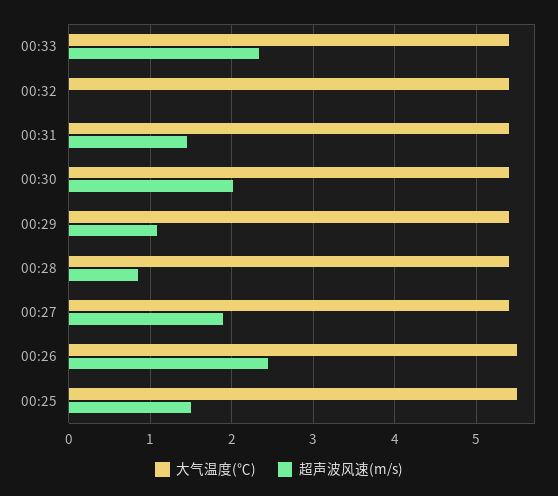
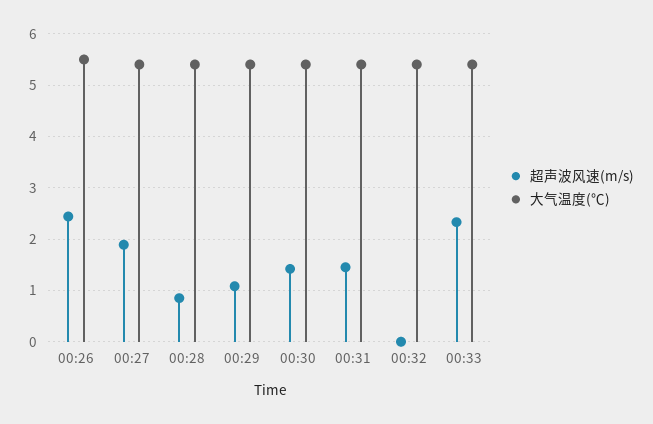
  {
    "大气温度(℃)": {
      "00:33": 5.4,
      "00:32": 5.4,
      "00:31": 5.4,
      "00:30": 5.4,
      "00:29": 5.4,
      "00:28": 5.4,
      "00:27": 5.4,
-     "00:26": 5.5,
+     "00:26": 5.5
-     "00:25": 5.5
    },
    "超声波风速(m/s)": {
      "00:33": 2.3,
      "00:32": 0,
      "00:31": 1.5,
-     "00:30": 2,
+     "00:30": 1.4,
      "00:29": 1.1,
      "00:28": 0.9,
      "00:27": 1.9,
-     "00:26": 2.4,
+     "00:26": 2.4
-     "00:25": 1.5
    }
  }

